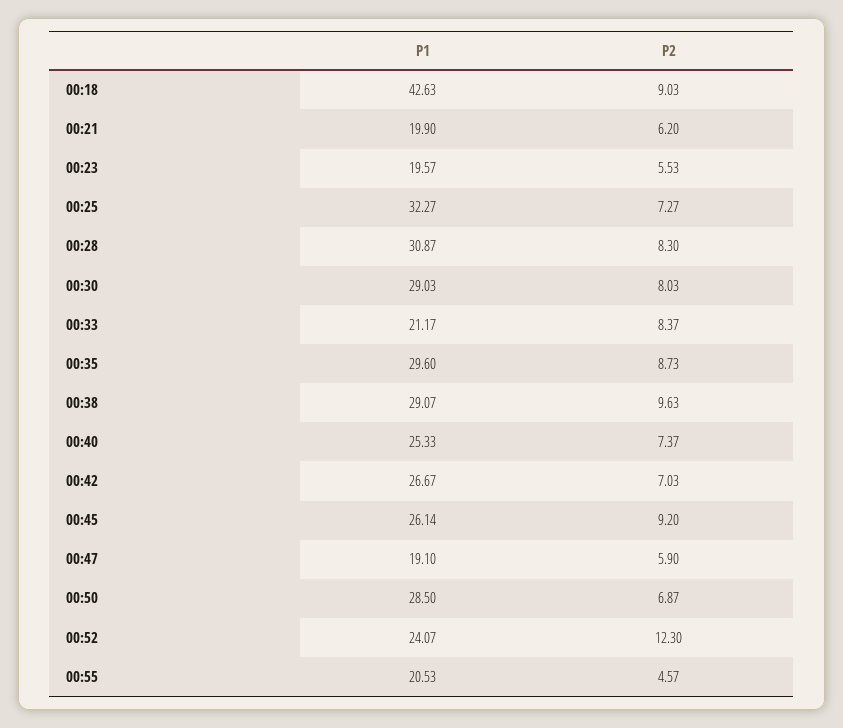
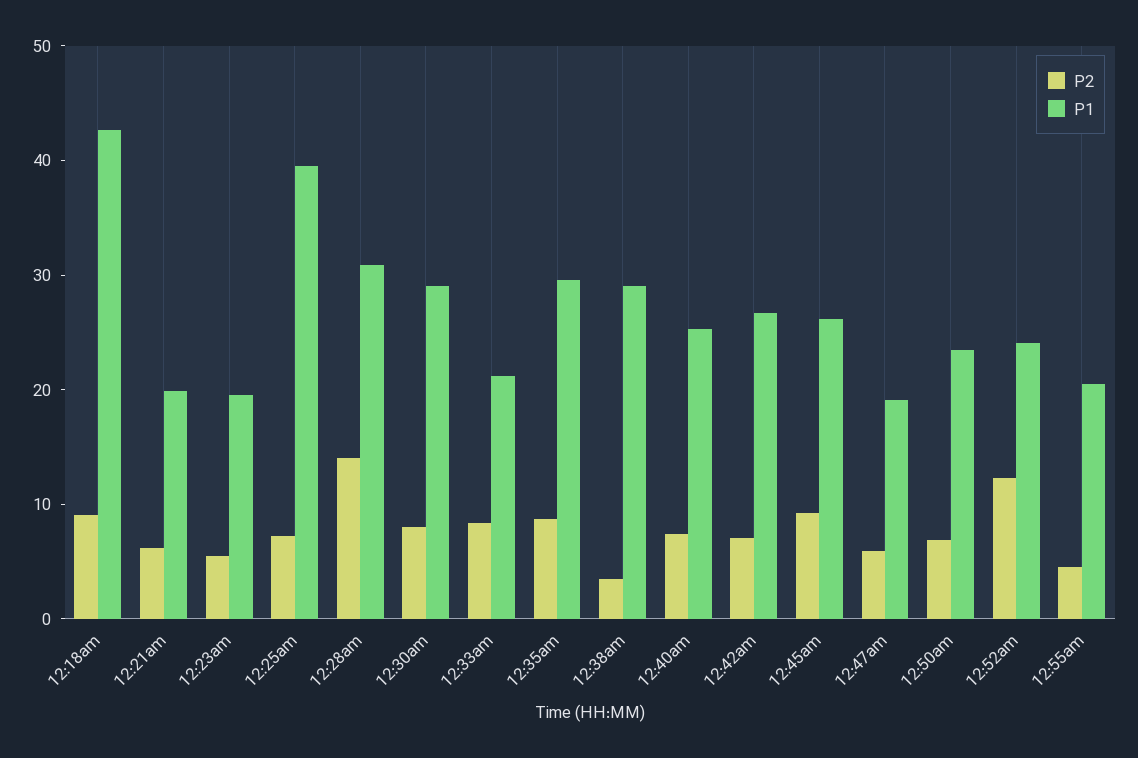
  {
    "P1": {
      "00:18": 42.63,
      "00:21": 19.9,
      "00:23": 19.57,
-     "00:25": 32.27,
+     "00:25": 40,
      "00:28": 30.87,
      "00:30": 29.03,
      "00:33": 21.17,
      "00:35": 29.6,
      "00:38": 29.07,
      "00:40": 25.33,
      "00:42": 26.67,
      "00:45": 26.14,
      "00:47": 19.1,
-     "00:50": 28.5,
+     "00:50": 24,
      "00:52": 24.07,
      "00:55": 20.53
    },
    "P2": {
      "00:18": 9.03,
      "00:21": 6.2,
      "00:23": 5.53,
      "00:25": 7.27,
-     "00:28": 8.3,
+     "00:28": 14,
      "00:30": 8.03,
      "00:33": 8.37,
      "00:35": 8.73,
-     "00:38": 9.63,
+     "00:38": 4,
      "00:40": 7.37,
      "00:42": 7.03,
      "00:45": 9.2,
      "00:47": 5.9,
      "00:50": 6.87,
      "00:52": 12.3,
      "00:55": 4.57
    }
  }

